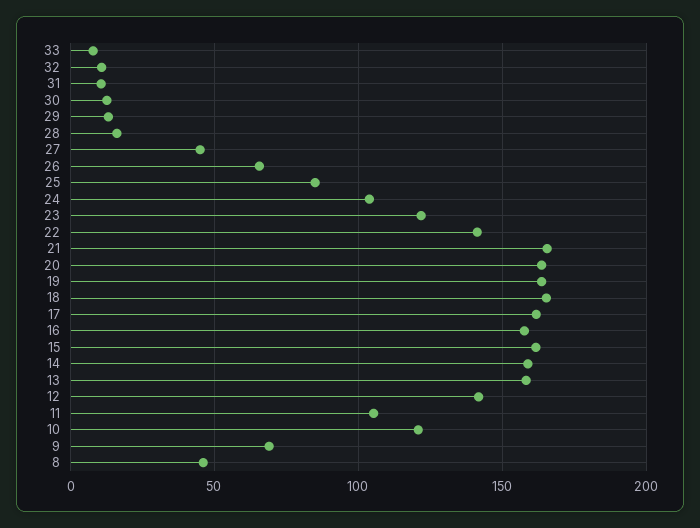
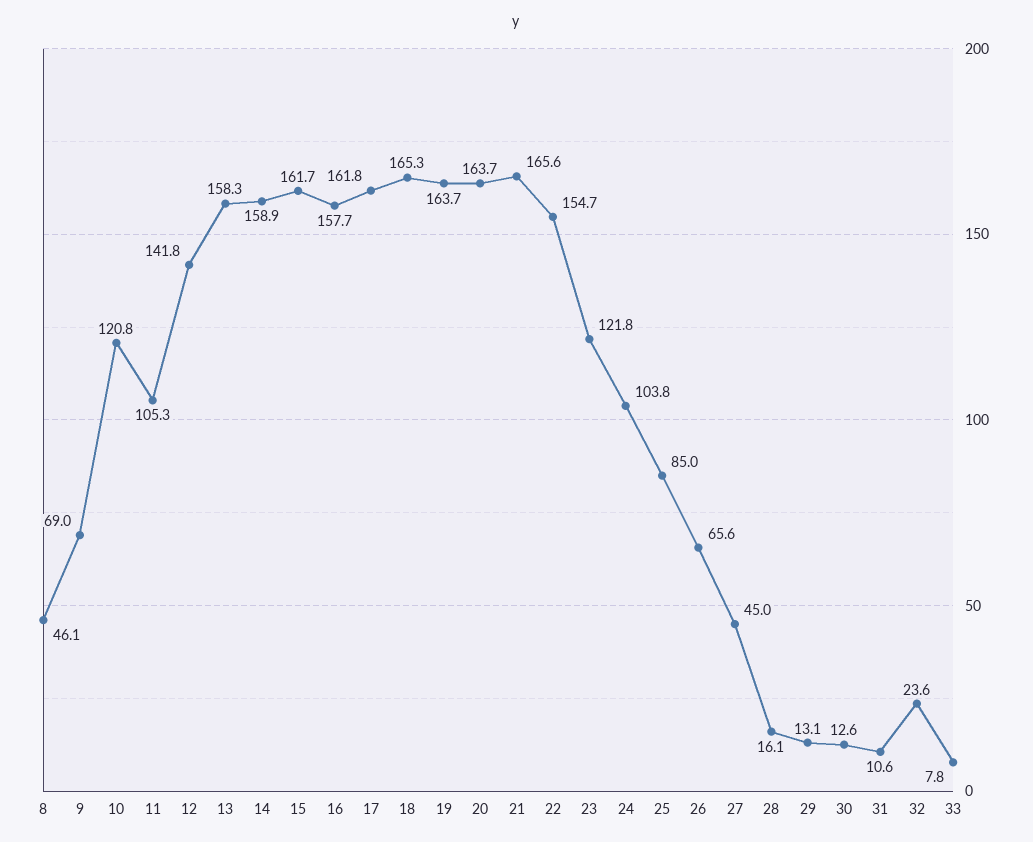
  {
    "33": 7.8,
-   "32": 10,
+   "32": 23.6,
    "31": 10.6,
    "30": 12.6,
    "29": 13.1,
    "28": 16.1,
    "27": 45,
    "26": 65.6,
    "25": 85,
    "24": 103.8,
    "23": 121.8,
-   "22": 140,
+   "22": 154.7,
    "21": 165.6,
    "20": 163.7,
    "19": 163.7,
    "18": 165.3,
    "17": 161.8,
    "16": 157.7,
    "15": 161.7,
    "14": 158.9,
    "13": 158.3,
    "12": 141.8,
    "11": 105.3,
    "10": 120.8,
    "9": 69,
    "8": 46.1
  }

